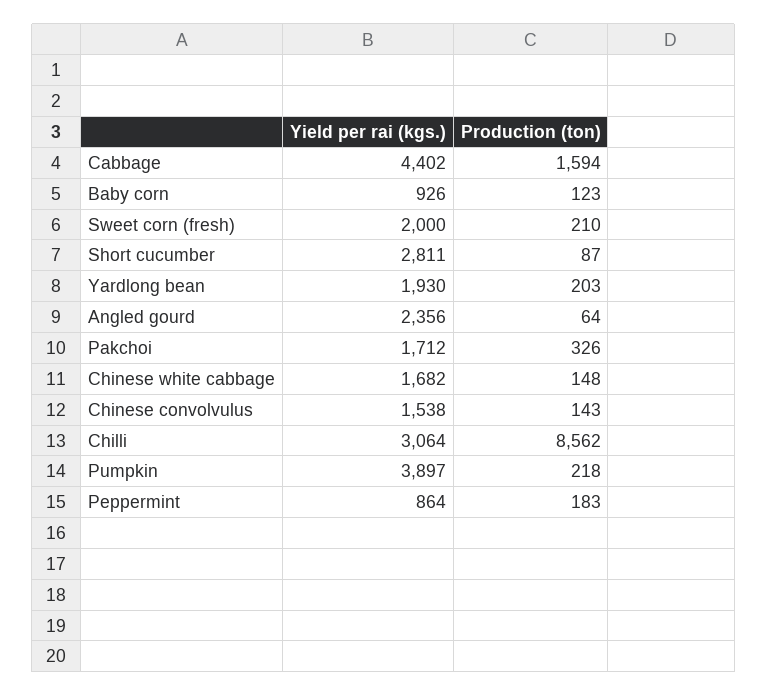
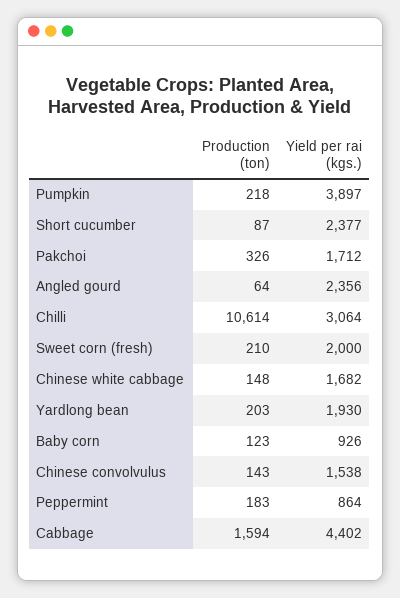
  {
    "Yield per rai (kgs.)": {
      "Cabbage": 4402,
      "Baby corn": 926,
      "Sweet corn (fresh)": 2000,
-     "Short cucumber": 2811,
+     "Short cucumber": 2377,
      "Yardlong bean": 1930,
      "Angled gourd": 2356,
      "Pakchoi": 1712,
      "Chinese white cabbage": 1682,
      "Chinese convolvulus": 1538,
      "Chilli": 3064,
      "Pumpkin": 3897,
      "Peppermint": 864
    },
    "Production (ton)": {
      "Cabbage": 1594,
      "Baby corn": 123,
      "Sweet corn (fresh)": 210,
      "Short cucumber": 87,
      "Yardlong bean": 203,
      "Angled gourd": 64,
      "Pakchoi": 326,
      "Chinese white cabbage": 148,
      "Chinese convolvulus": 143,
-     "Chilli": 8562,
+     "Chilli": 10614,
      "Pumpkin": 218,
      "Peppermint": 183
    }
  }

